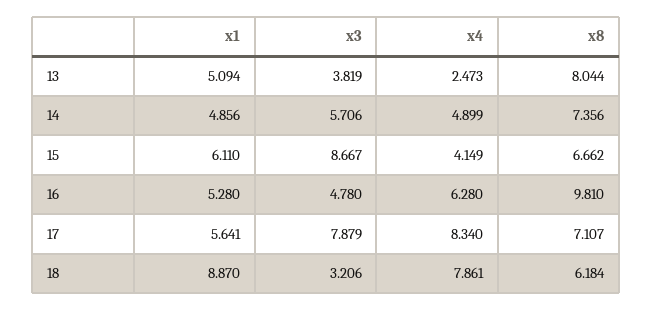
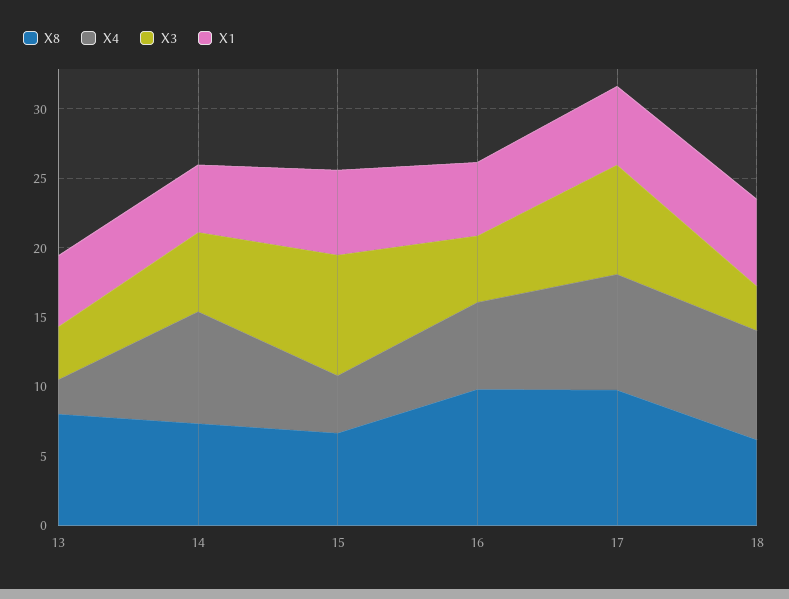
  {
    "x1": {
      "13": 5.094,
      "14": 4.856,
      "15": 6.11,
      "16": 5.28,
      "17": 5.641,
-     "18": 8.87
+     "18": 6
    },
    "x3": {
      "13": 3.819,
      "14": 5.706,
      "15": 8.667,
      "16": 4.78,
      "17": 7.879,
      "18": 3.206
    },
    "x4": {
      "13": 2.473,
-     "14": 4.899,
+     "14": 8,
      "15": 4.149,
      "16": 6.28,
      "17": 8.34,
      "18": 7.861
    },
    "x8": {
      "13": 8.044,
      "14": 7.356,
      "15": 6.662,
      "16": 9.81,
-     "17": 7.107,
+     "17": 10,
      "18": 6.184
    }
  }

